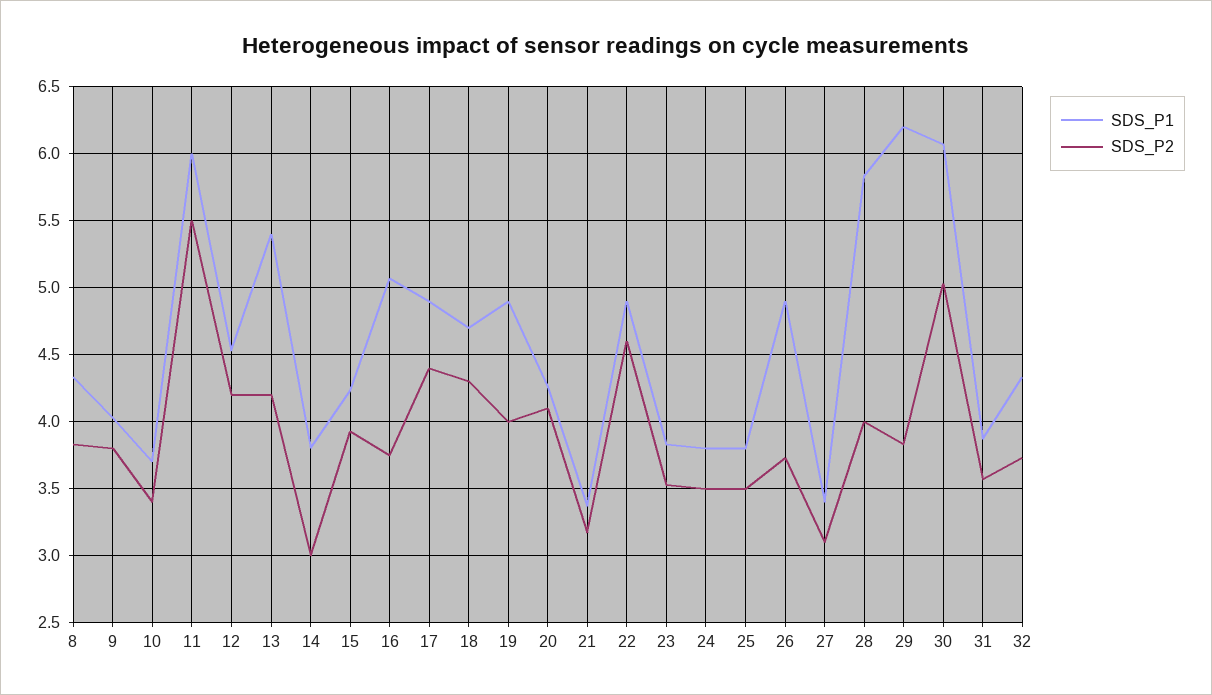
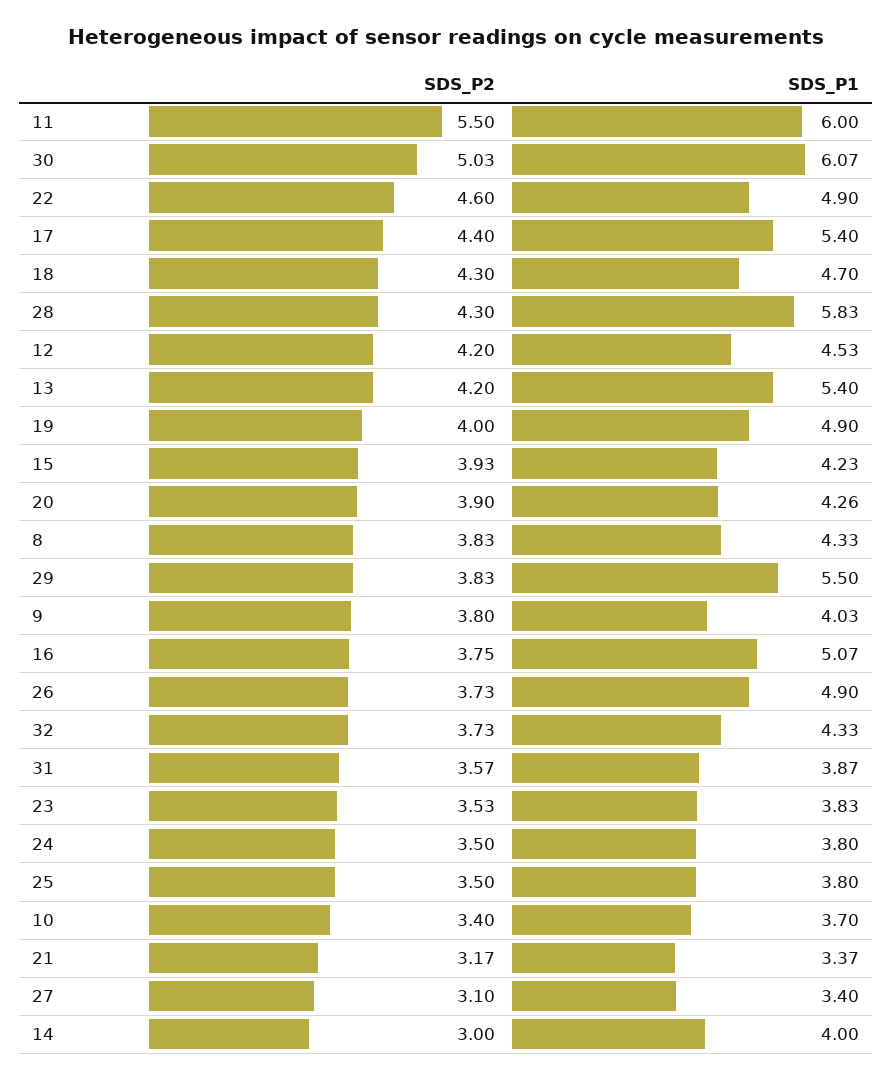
  {
    "SDS_P1": {
      "8": 4.33,
      "9": 4.03,
      "10": 3.7,
      "11": 6,
      "12": 4.53,
      "13": 5.4,
-     "14": 3.8,
+     "14": 4,
      "15": 4.23,
      "16": 5.07,
-     "17": 4.9,
+     "17": 5.4,
      "18": 4.7,
      "19": 4.9,
      "20": 4.26,
      "21": 3.37,
      "22": 4.9,
      "23": 3.83,
      "24": 3.8,
      "25": 3.8,
      "26": 4.9,
      "27": 3.4,
      "28": 5.83,
-     "29": 6.2,
+     "29": 5.5,
      "30": 6.07,
      "31": 3.87,
      "32": 4.33
    },
    "SDS_P2": {
      "8": 3.83,
      "9": 3.8,
      "10": 3.4,
      "11": 5.5,
      "12": 4.2,
      "13": 4.2,
      "14": 3,
      "15": 3.93,
      "16": 3.75,
      "17": 4.4,
      "18": 4.3,
      "19": 4,
-     "20": 4.1,
+     "20": 3.9,
      "21": 3.17,
      "22": 4.6,
      "23": 3.53,
      "24": 3.5,
      "25": 3.5,
      "26": 3.73,
      "27": 3.1,
-     "28": 4,
+     "28": 4.3,
      "29": 3.83,
      "30": 5.03,
      "31": 3.57,
      "32": 3.73
    }
  }

